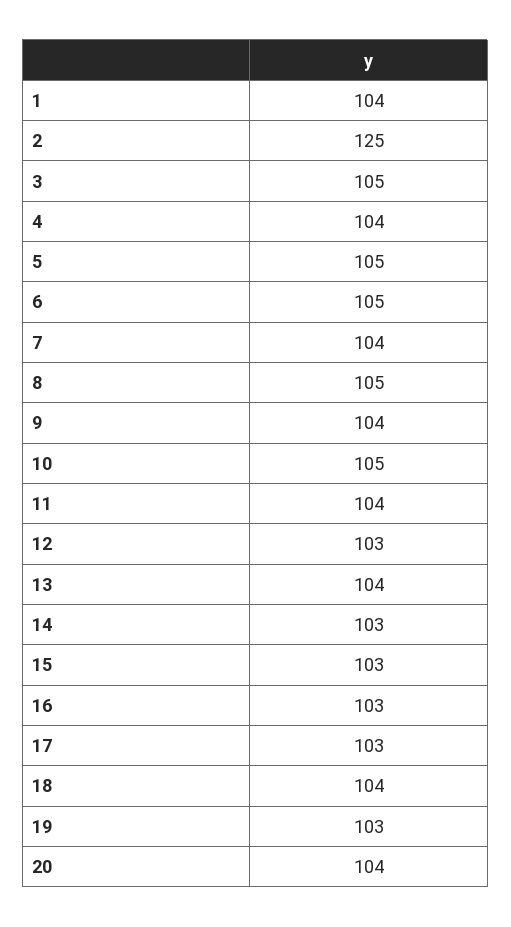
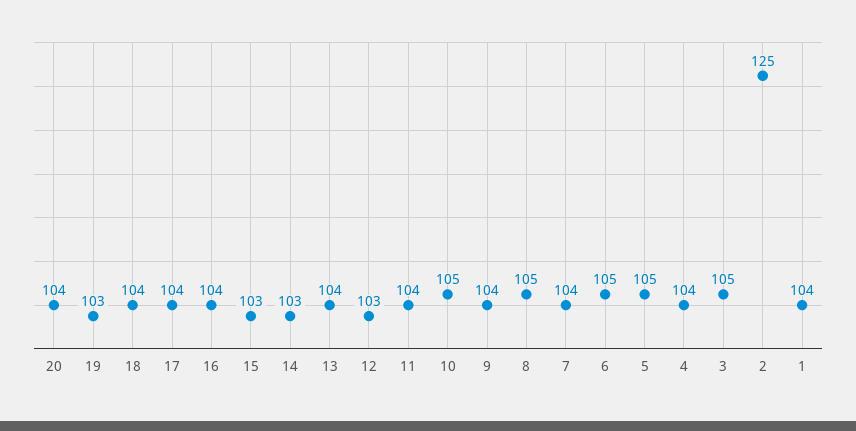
  {
    "1": 104,
    "2": 125,
    "3": 105,
    "4": 104,
    "5": 105,
    "6": 105,
    "7": 104,
    "8": 105,
    "9": 104,
    "10": 105,
    "11": 104,
    "12": 103,
    "13": 104,
    "14": 103,
    "15": 103,
-   "16": 103,
+   "16": 104,
-   "17": 103,
+   "17": 104,
    "18": 104,
    "19": 103,
    "20": 104
  }

